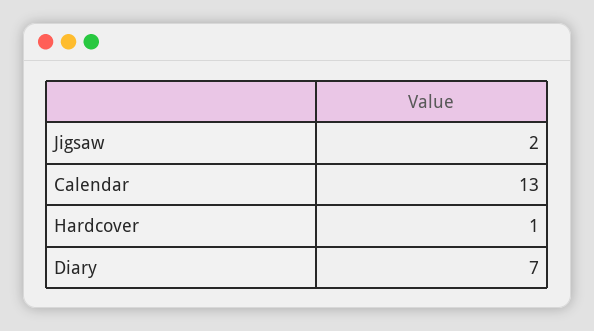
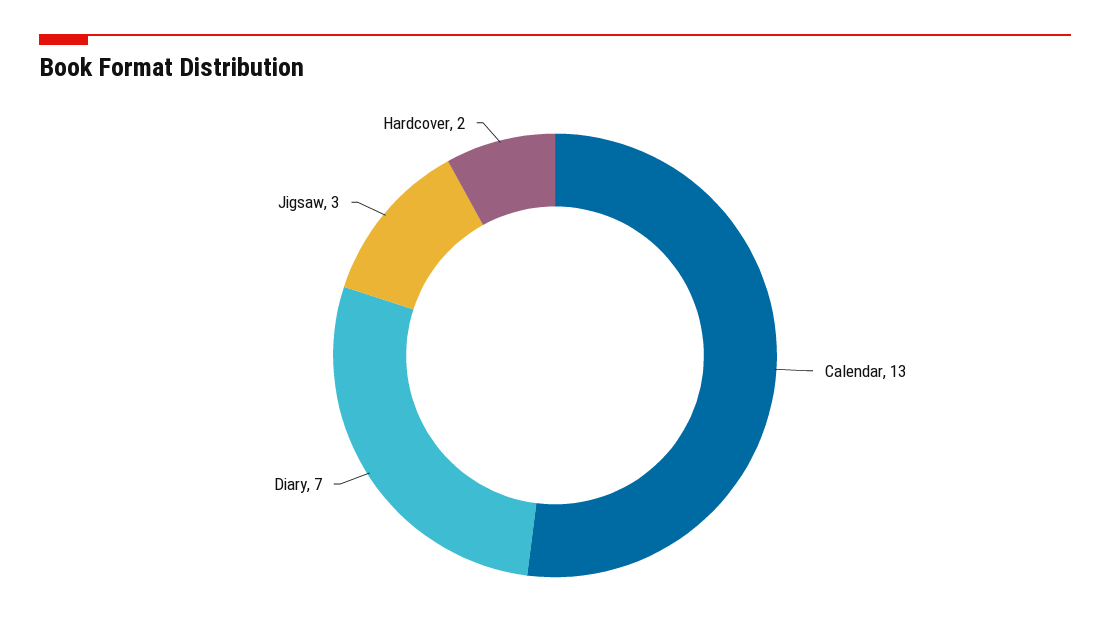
  {
-   "Jigsaw": 2,
+   "Jigsaw": 3,
    "Calendar": 13,
-   "Hardcover": 1,
+   "Hardcover": 2,
    "Diary": 7
  }

